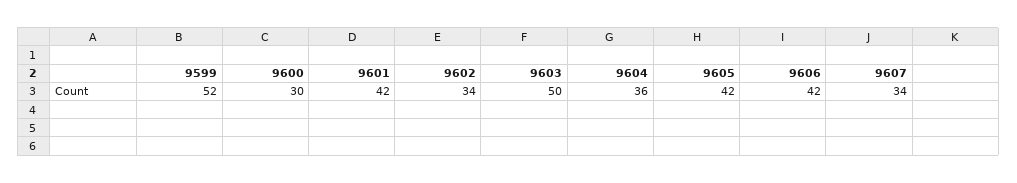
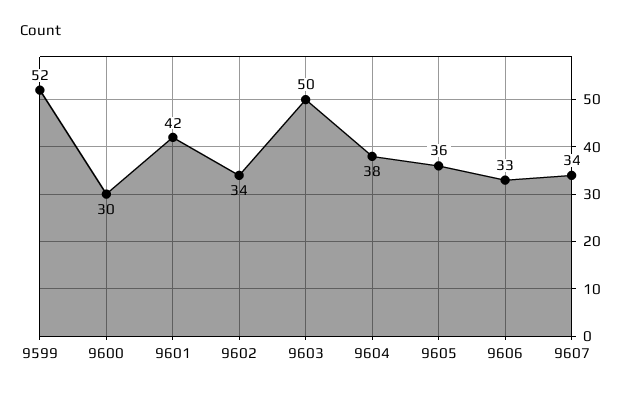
  {
    "9599": 52,
    "9600": 30,
    "9601": 42,
    "9602": 34,
    "9603": 50,
-   "9604": 36,
+   "9604": 38,
-   "9605": 42,
+   "9605": 36,
-   "9606": 42,
+   "9606": 33,
    "9607": 34
  }

